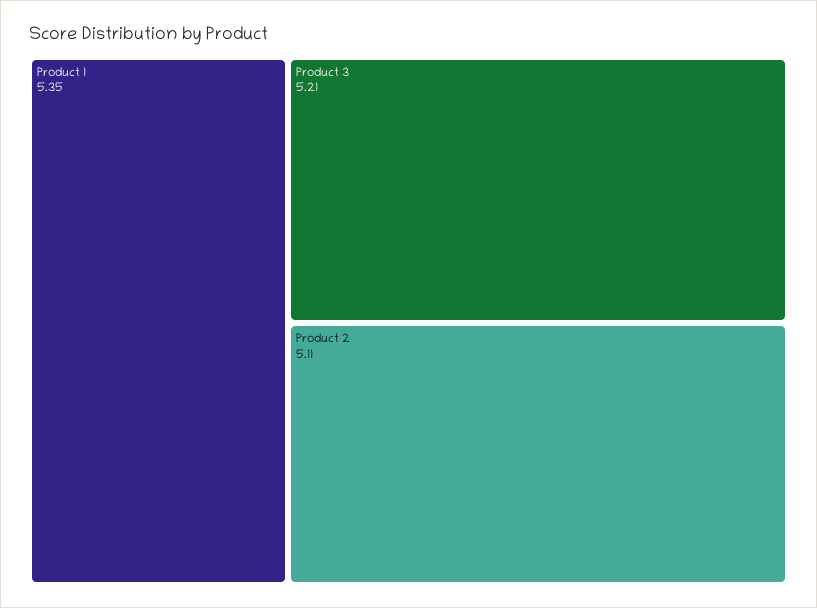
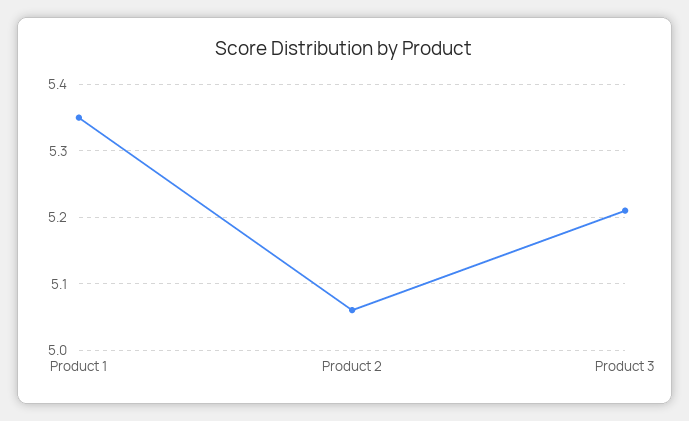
  {
    "Product 1": 5.35,
    "Product 3": 5.21,
-   "Product 2": 5.11
+   "Product 2": 5.06
  }

